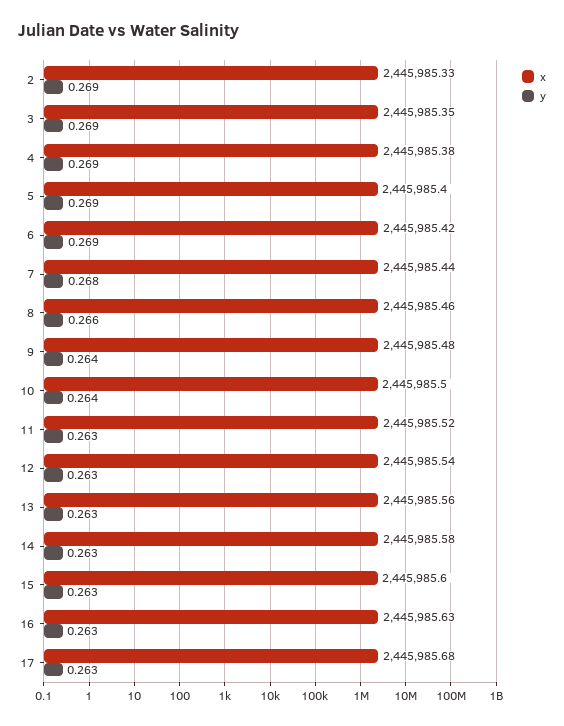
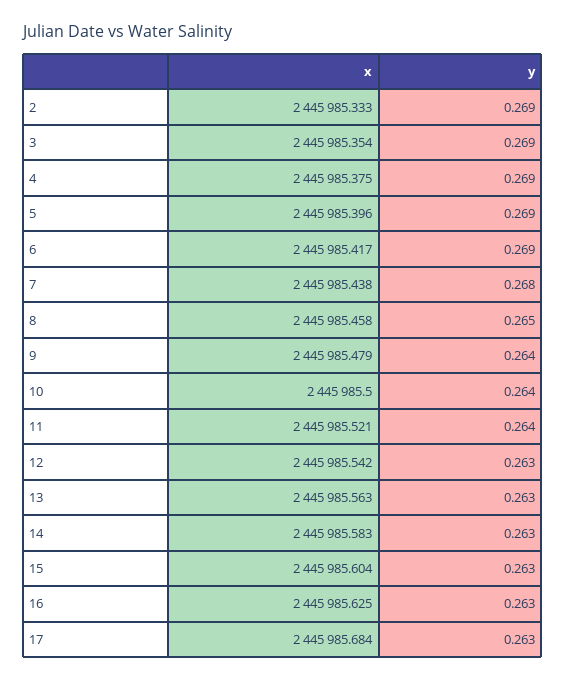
  {
    "x": {
      "2": 2445985.333,
      "3": 2445985.354,
      "4": 2445985.375,
      "5": 2445985.396,
      "6": 2445985.417,
      "7": 2445985.438,
      "8": 2445985.458,
      "9": 2445985.479,
      "10": 2445985.5,
      "11": 2445985.521,
      "12": 2445985.542,
      "13": 2445985.563,
      "14": 2445985.583,
      "15": 2445985.604,
      "16": 2445985.625,
      "17": 2445985.684
    },
    "y": {
      "2": 0.269,
      "3": 0.269,
      "4": 0.269,
      "5": 0.269,
      "6": 0.269,
      "7": 0.268,
-     "8": 0.266,
+     "8": 0.265,
      "9": 0.264,
      "10": 0.264,
-     "11": 0.263,
+     "11": 0.264,
      "12": 0.263,
      "13": 0.263,
      "14": 0.263,
      "15": 0.263,
      "16": 0.263,
      "17": 0.263
    }
  }

